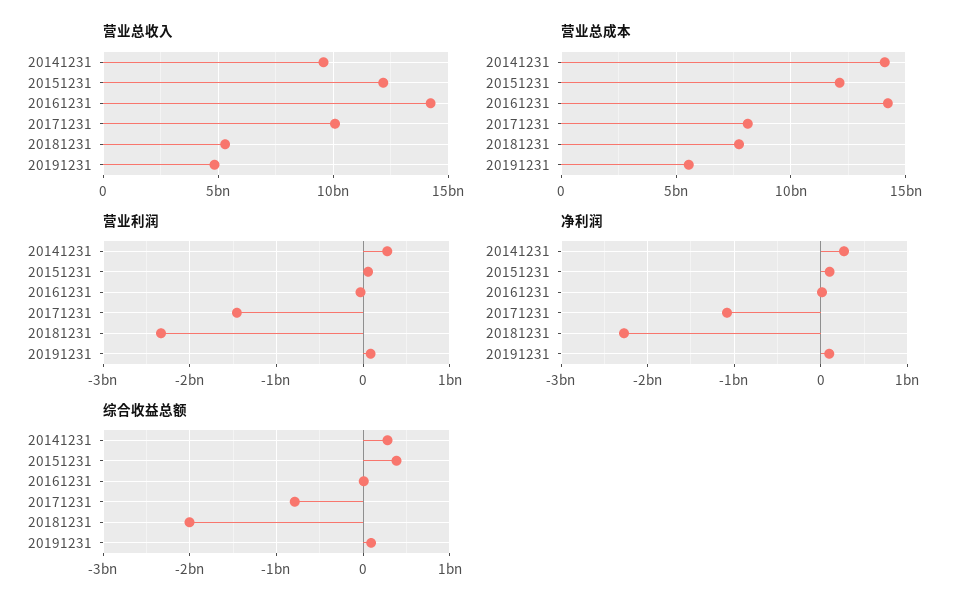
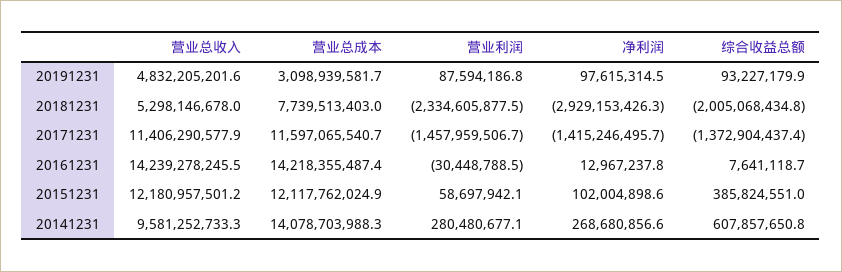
  {
    "营业总收入": {
      "20141231": 9581252733.3,
      "20151231": 12180957501.2,
      "20161231": 14239278245.5,
-     "20171231": 10000000000,
+     "20171231": 11406290577.9,
      "20181231": 5298146678,
      "20191231": 4832205201.6
    },
    "营业总成本": {
      "20141231": 14078703988.3,
      "20151231": 12117762024.9,
      "20161231": 14218355487.4,
-     "20171231": 8000000000,
+     "20171231": 11597065540.7,
      "20181231": 7739513403,
-     "20191231": 5500000000
+     "20191231": 3098939581.7
    },
    "营业利润": {
      "20141231": 280480677.1,
      "20151231": 58697942.1,
      "20161231": -30448788.5,
      "20171231": -1457959506.7,
      "20181231": -2334605877.5,
      "20191231": 87594186.8
    },
    "净利润": {
      "20141231": 268680856.6,
      "20151231": 102004898.6,
      "20161231": 12967237.8,
-     "20171231": -1100000000,
+     "20171231": -1415246495.7,
-     "20181231": -2300000000,
+     "20181231": -2929153426.3,
      "20191231": 97615314.5
    },
    "综合收益总额": {
-     "20141231": 300000000,
+     "20141231": 607857650.8,
      "20151231": 385824551,
      "20161231": 7641118.7,
-     "20171231": -800000000,
+     "20171231": -1372904437.4,
      "20181231": -2005068434.8,
      "20191231": 93227179.9
    }
  }

